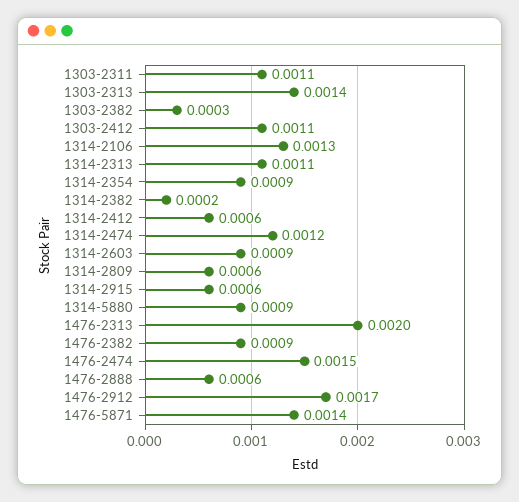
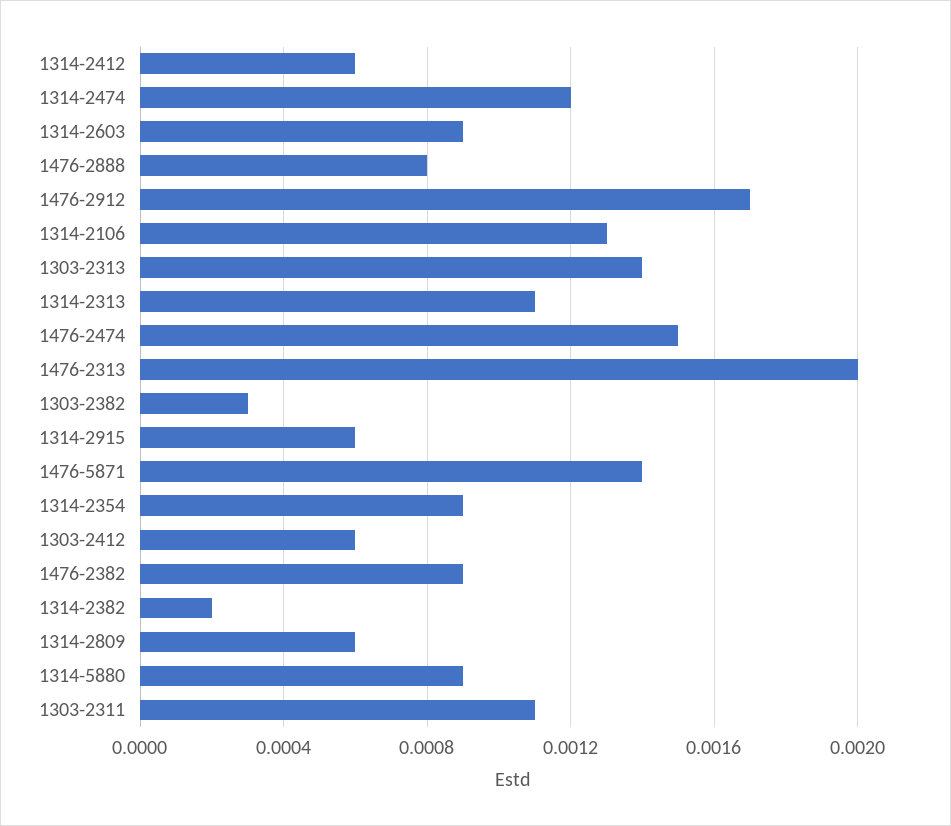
  {
    "1303-2311": 0.0011,
    "1303-2313": 0.0014,
    "1303-2382": 0.0003,
-   "1303-2412": 0.0011,
+   "1303-2412": 0.0006,
    "1314-2106": 0.0013,
    "1314-2313": 0.0011,
    "1314-2354": 0.0009,
    "1314-2382": 0.0002,
    "1314-2412": 0.0006,
    "1314-2474": 0.0012,
    "1314-2603": 0.0009,
    "1314-2809": 0.0006,
    "1314-2915": 0.0006,
    "1314-5880": 0.0009,
    "1476-2313": 0.002,
    "1476-2382": 0.0009,
    "1476-2474": 0.0015,
-   "1476-2888": 0.0006,
+   "1476-2888": 0.0008,
    "1476-2912": 0.0017,
    "1476-5871": 0.0014
  }

